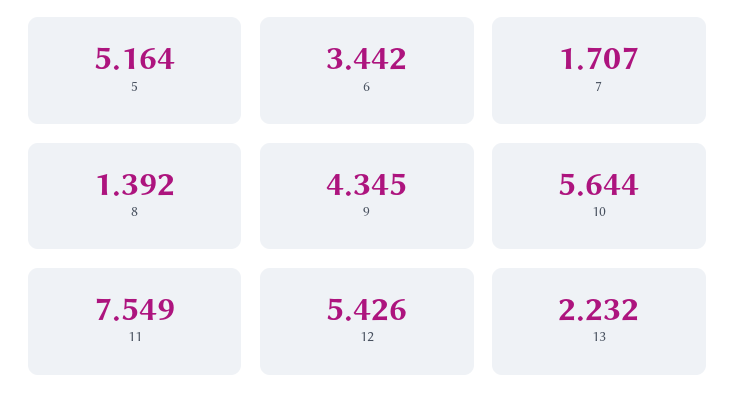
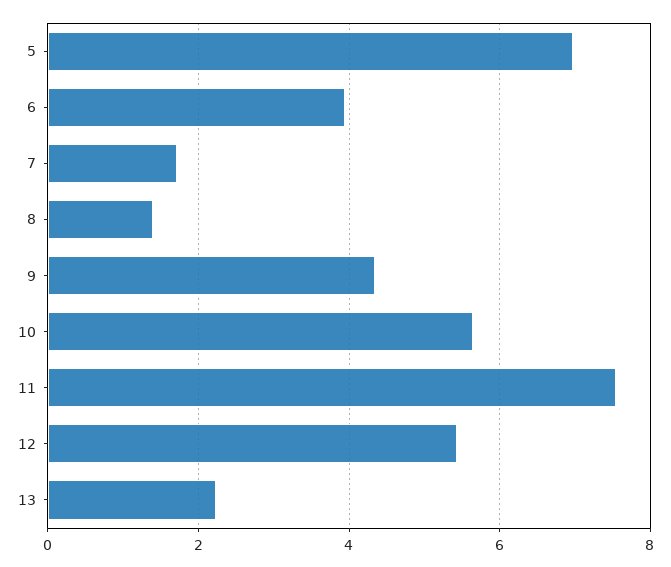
  {
-   "5": 5.164,
+   "5": 7,
-   "6": 3.442,
+   "6": 4,
    "7": 1.707,
    "8": 1.392,
    "9": 4.345,
    "10": 5.644,
    "11": 7.549,
    "12": 5.426,
    "13": 2.232
  }

